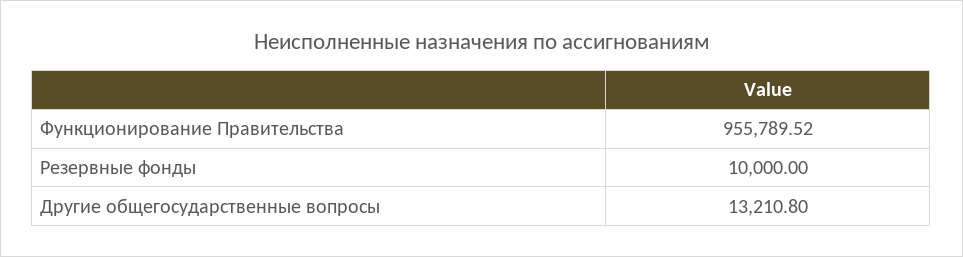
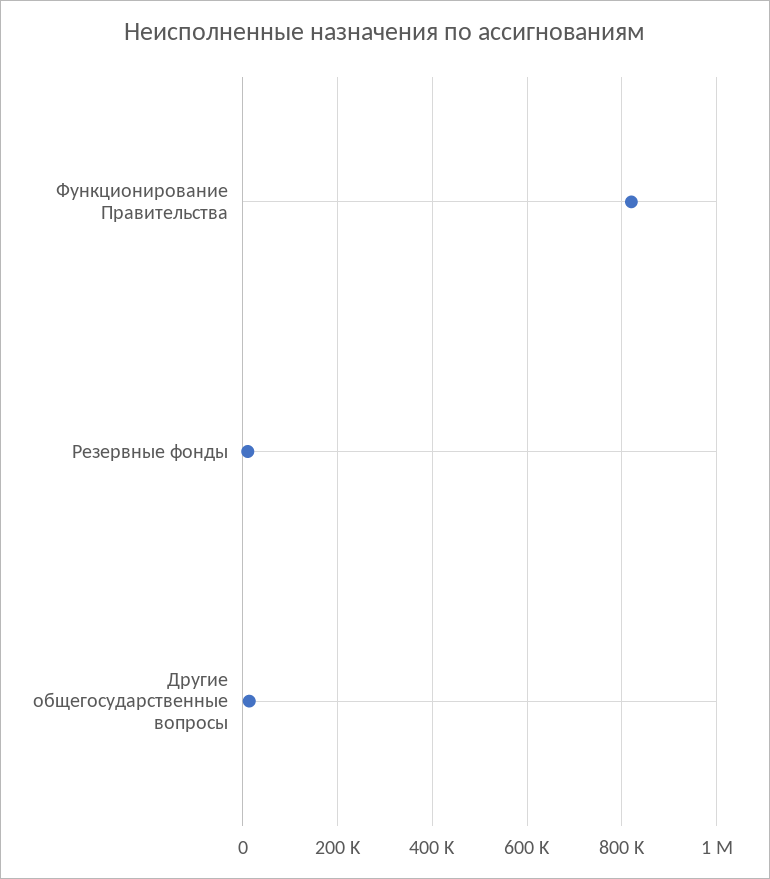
  {
-   "Функционирование Правительства": 955789.52,
+   "Функционирование Правительства": 820000,
    "Резервные фонды": 10000,
    "Другие общегосударственные вопросы": 13210.8
  }

